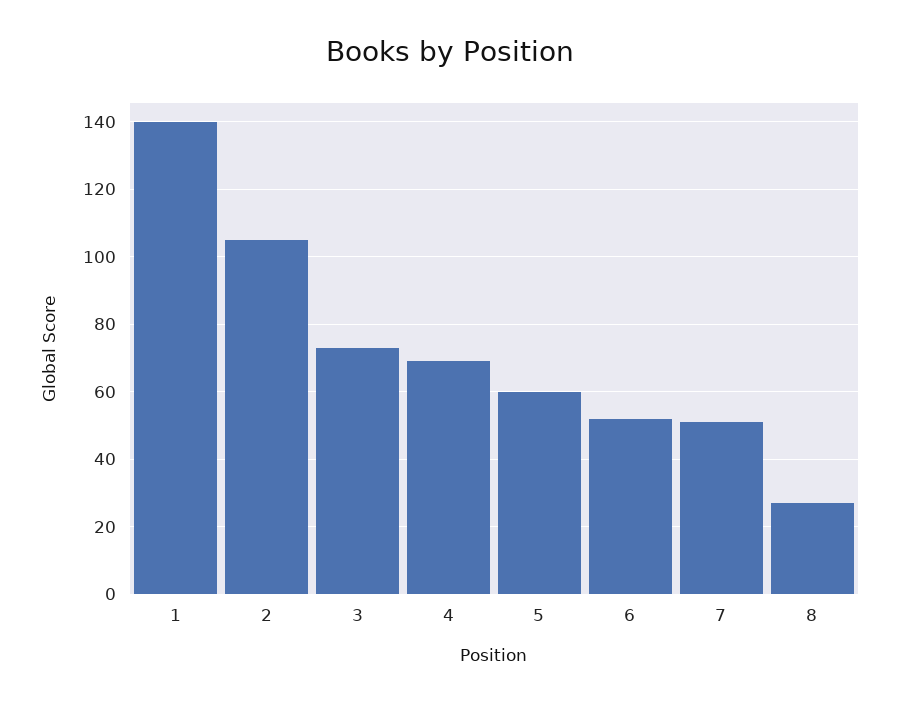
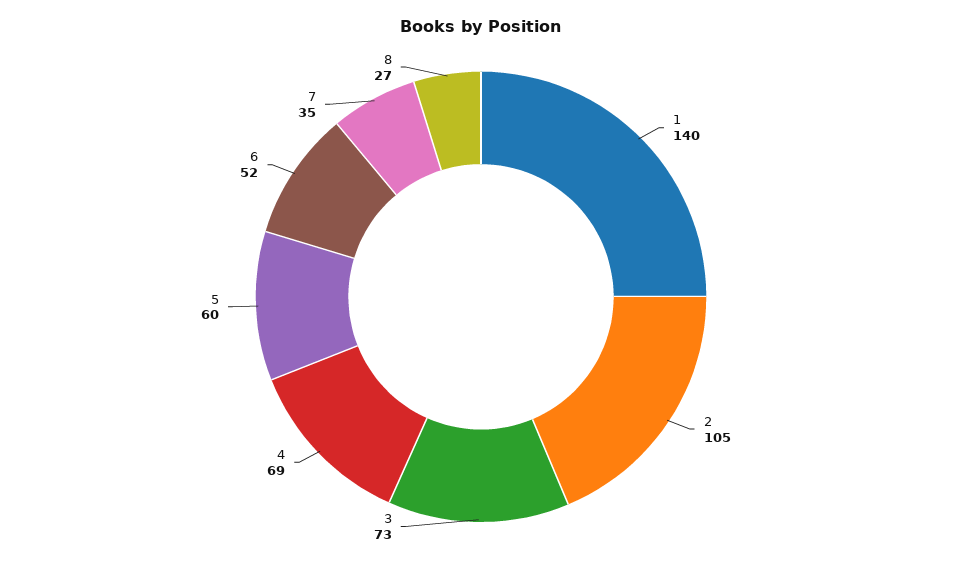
  {
    "1": 140,
    "2": 105,
    "3": 73,
    "4": 69,
    "5": 60,
    "6": 52,
-   "7": 50,
+   "7": 35,
    "8": 27
  }

